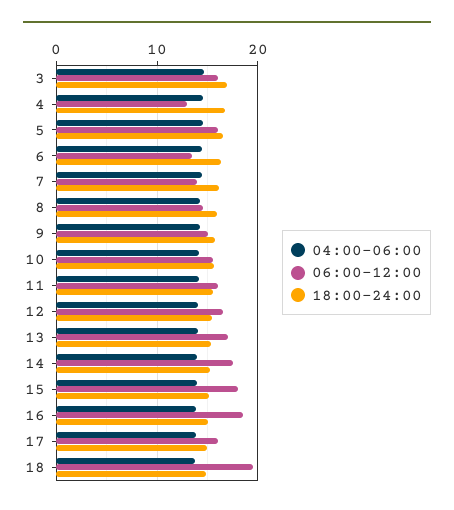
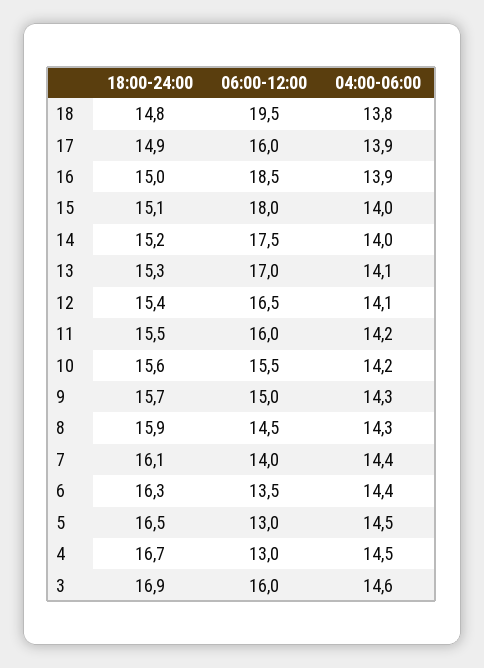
  {
    "04:00-06:00": {
      "3": 14.6,
      "4": 14.5,
      "5": 14.5,
      "6": 14.4,
      "7": 14.4,
      "8": 14.3,
      "9": 14.3,
      "10": 14.2,
      "11": 14.2,
      "12": 14.1,
      "13": 14.1,
      "14": 14,
      "15": 14,
      "16": 13.9,
      "17": 13.9,
      "18": 13.8
    },
    "06:00-12:00": {
      "3": 16,
      "4": 13,
-     "5": 16,
+     "5": 13,
      "6": 13.5,
      "7": 14,
      "8": 14.5,
      "9": 15,
      "10": 15.5,
      "11": 16,
      "12": 16.5,
      "13": 17,
      "14": 17.5,
      "15": 18,
      "16": 18.5,
      "17": 16,
      "18": 19.5
    },
    "18:00-24:00": {
      "3": 16.9,
      "4": 16.7,
      "5": 16.5,
      "6": 16.3,
      "7": 16.1,
      "8": 15.9,
      "9": 15.7,
      "10": 15.6,
      "11": 15.5,
      "12": 15.4,
      "13": 15.3,
      "14": 15.2,
      "15": 15.1,
      "16": 15,
      "17": 14.9,
      "18": 14.8
    }
  }

